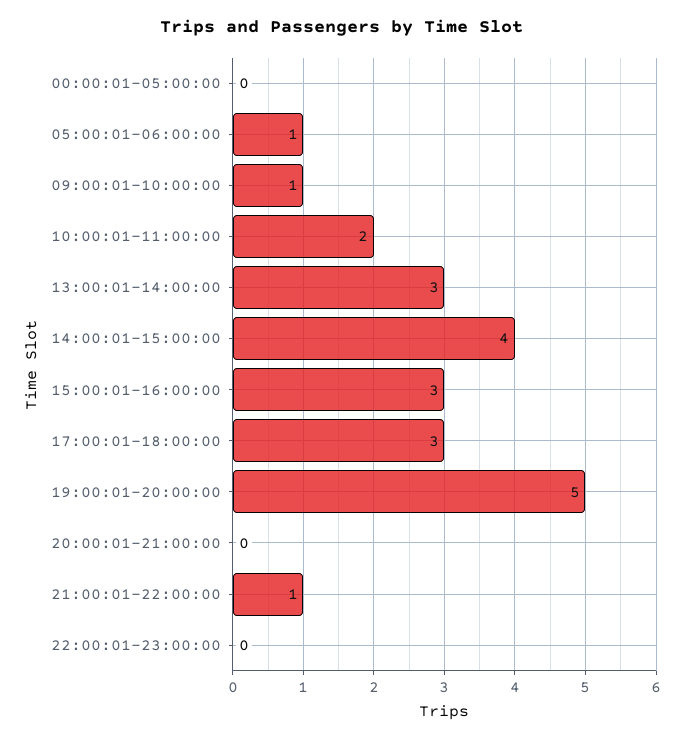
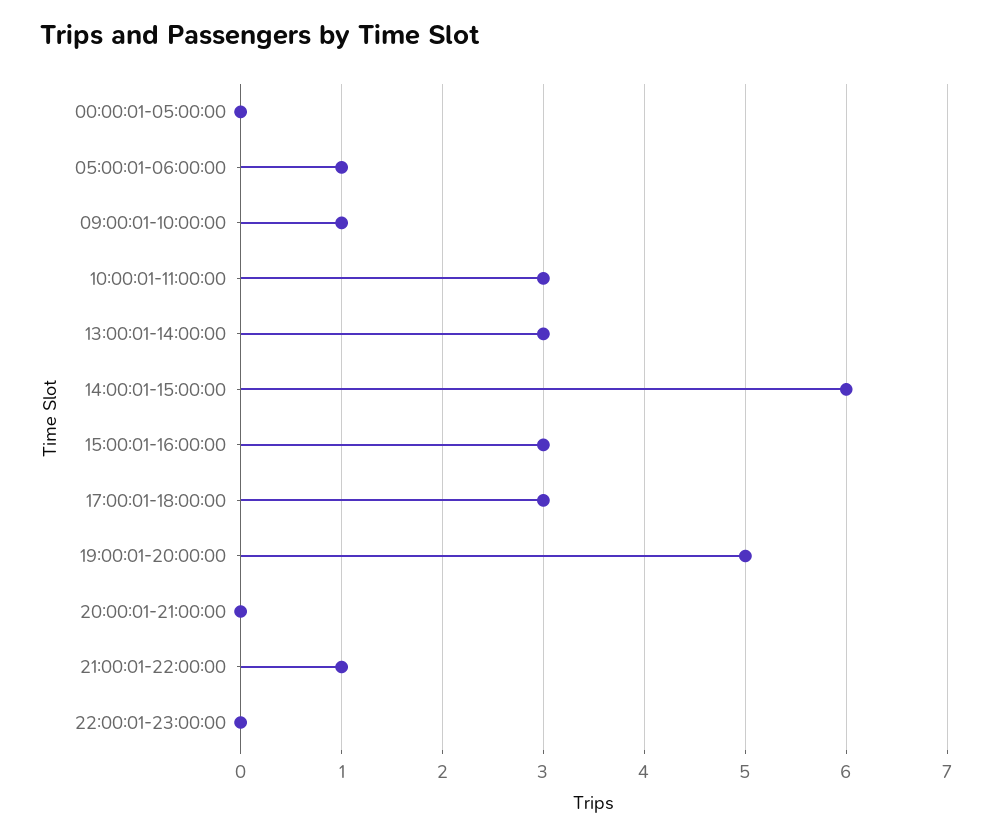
  {
    "00:00:01-05:00:00": 0,
    "05:00:01-06:00:00": 1,
    "09:00:01-10:00:00": 1,
-   "10:00:01-11:00:00": 2,
+   "10:00:01-11:00:00": 3,
    "13:00:01-14:00:00": 3,
-   "14:00:01-15:00:00": 4,
+   "14:00:01-15:00:00": 6,
    "15:00:01-16:00:00": 3,
    "17:00:01-18:00:00": 3,
    "19:00:01-20:00:00": 5,
    "20:00:01-21:00:00": 0,
    "21:00:01-22:00:00": 1,
    "22:00:01-23:00:00": 0
  }

